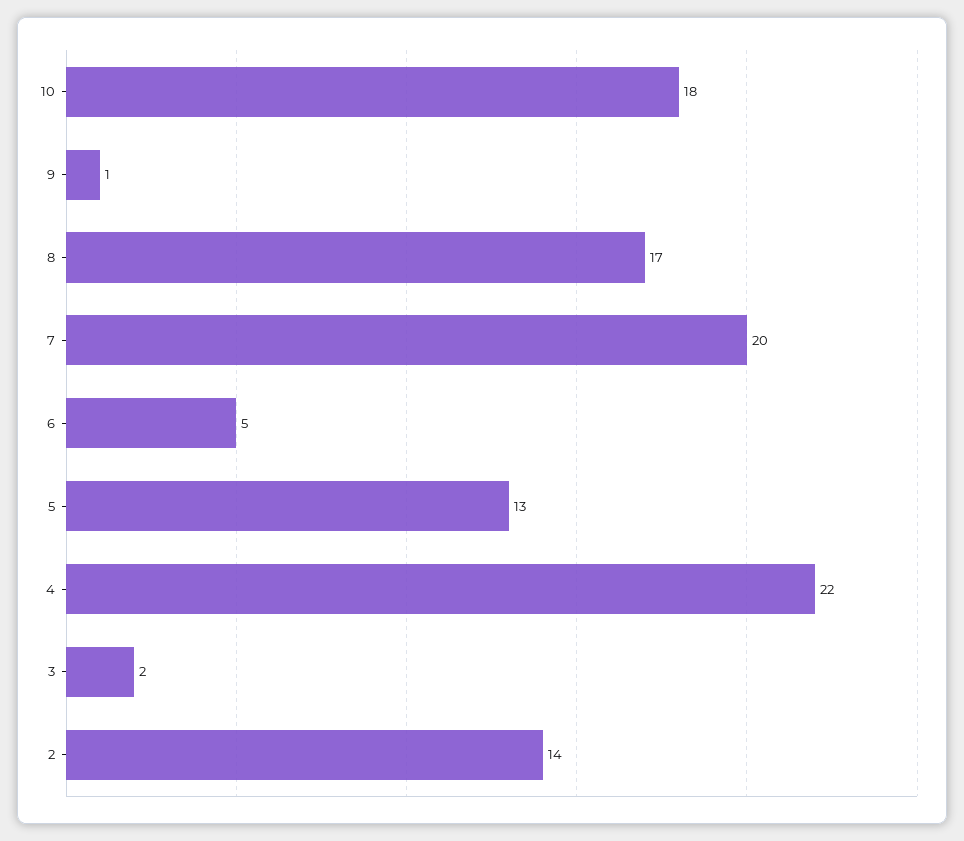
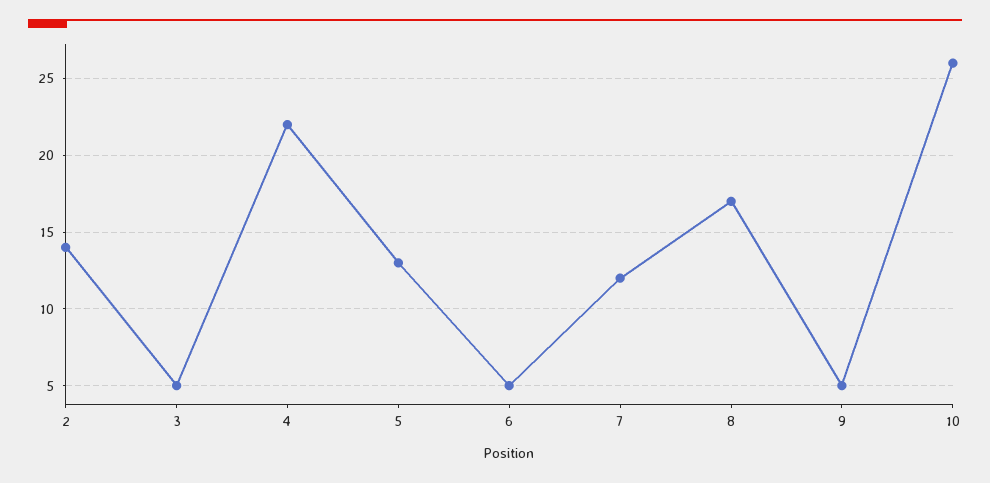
  {
-   "10": 18,
+   "10": 26,
-   "9": 1,
+   "9": 5,
    "8": 17,
-   "7": 20,
+   "7": 12,
    "6": 5,
    "5": 13,
    "4": 22,
-   "3": 2,
+   "3": 5,
    "2": 14
  }

